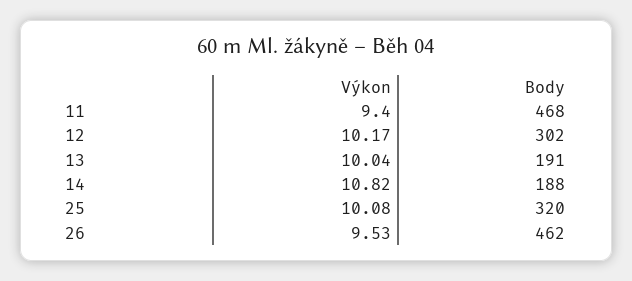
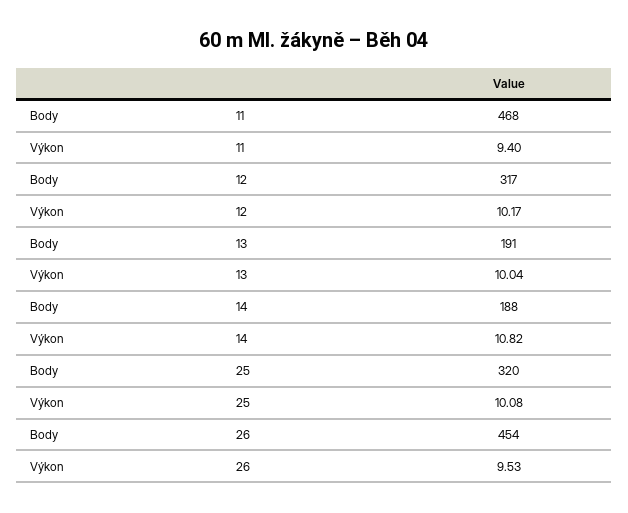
  {
    "Výkon": {
      "11": 9.4,
      "12": 10.17,
      "13": 10.04,
      "14": 10.82,
      "25": 10.08,
      "26": 9.53
    },
    "Body": {
      "11": 468,
-     "12": 302,
+     "12": 317,
      "13": 191,
      "14": 188,
      "25": 320,
-     "26": 462
+     "26": 454
    }
  }

